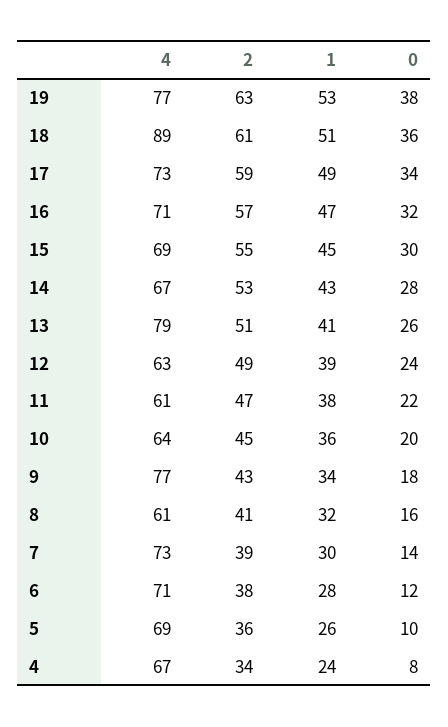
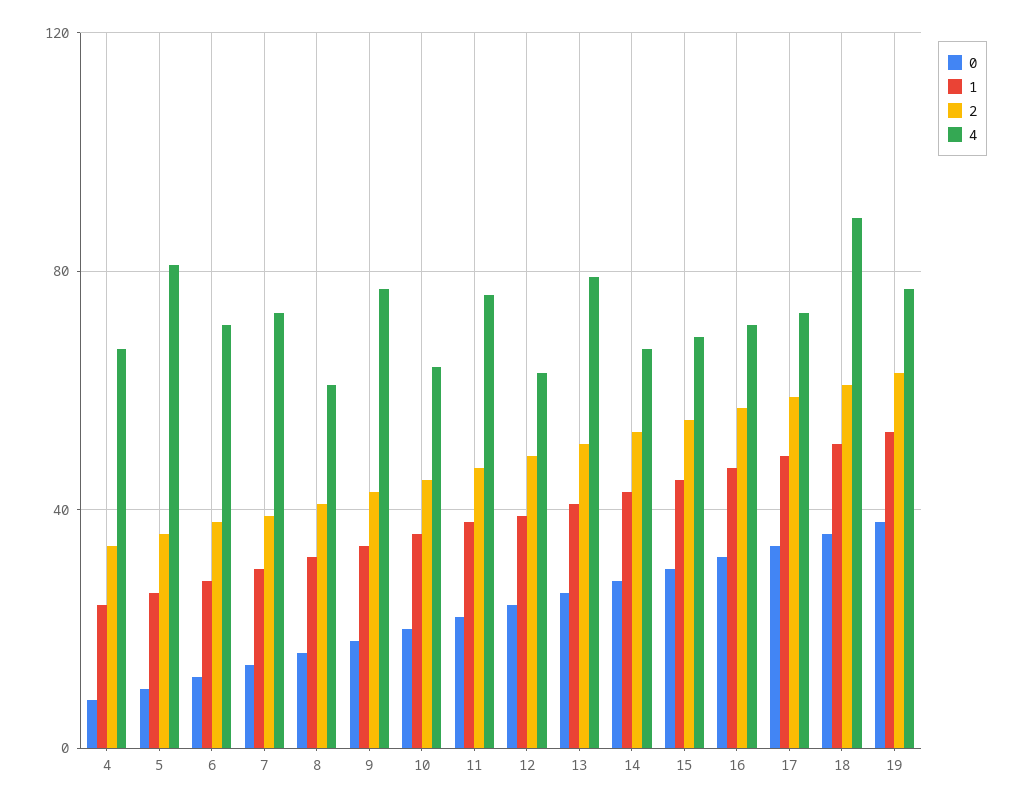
  {
    "4": {
      "19": 77,
      "18": 89,
      "17": 73,
      "16": 71,
      "15": 69,
      "14": 67,
      "13": 79,
      "12": 63,
-     "11": 61,
+     "11": 75,
      "10": 64,
      "9": 77,
      "8": 61,
      "7": 73,
      "6": 71,
-     "5": 69,
+     "5": 80,
      "4": 67
    },
    "2": {
      "19": 63,
      "18": 61,
      "17": 59,
      "16": 57,
      "15": 55,
      "14": 53,
      "13": 51,
      "12": 49,
      "11": 47,
      "10": 45,
      "9": 43,
      "8": 41,
      "7": 39,
      "6": 38,
      "5": 36,
      "4": 34
    },
    "1": {
      "19": 53,
      "18": 51,
      "17": 49,
      "16": 47,
      "15": 45,
      "14": 43,
      "13": 41,
      "12": 39,
      "11": 38,
      "10": 36,
      "9": 34,
      "8": 32,
      "7": 30,
      "6": 28,
      "5": 26,
      "4": 24
    },
    "0": {
      "19": 38,
      "18": 36,
      "17": 34,
      "16": 32,
      "15": 30,
      "14": 28,
      "13": 26,
      "12": 24,
      "11": 22,
      "10": 20,
      "9": 18,
      "8": 16,
      "7": 14,
      "6": 12,
      "5": 10,
      "4": 8
    }
  }

